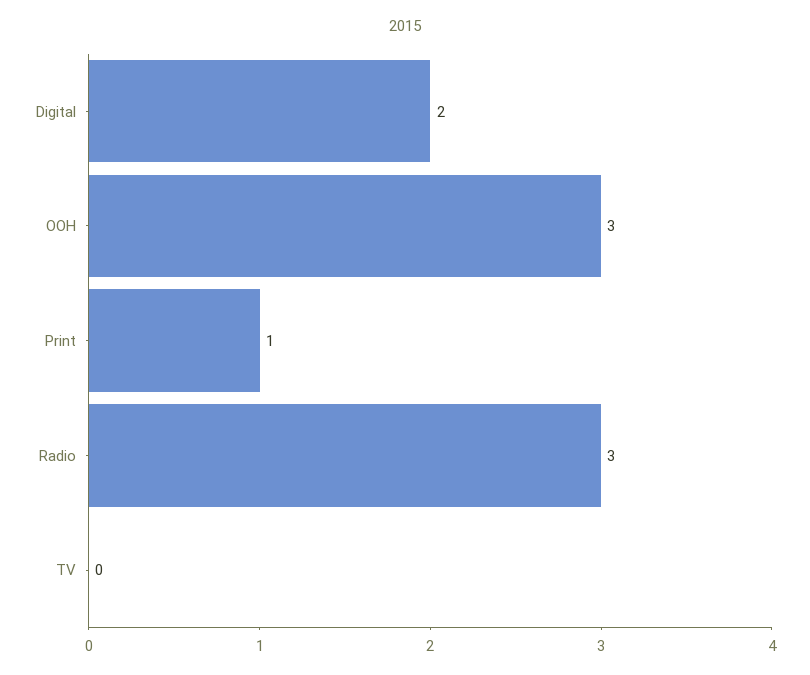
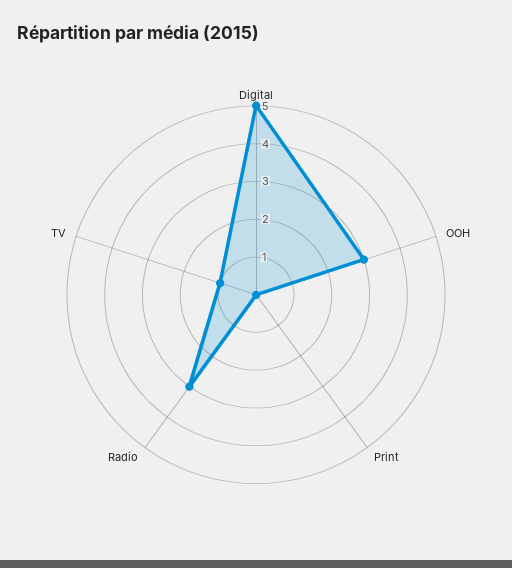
  {
-   "Digital": 2,
+   "Digital": 5,
    "OOH": 3,
-   "Print": 1,
+   "Print": 0,
    "Radio": 3,
-   "TV": 0
+   "TV": 1
  }

